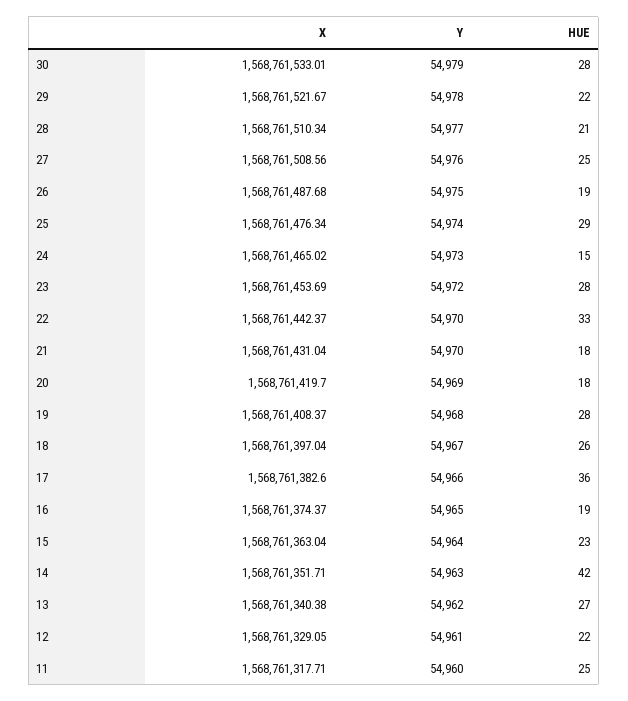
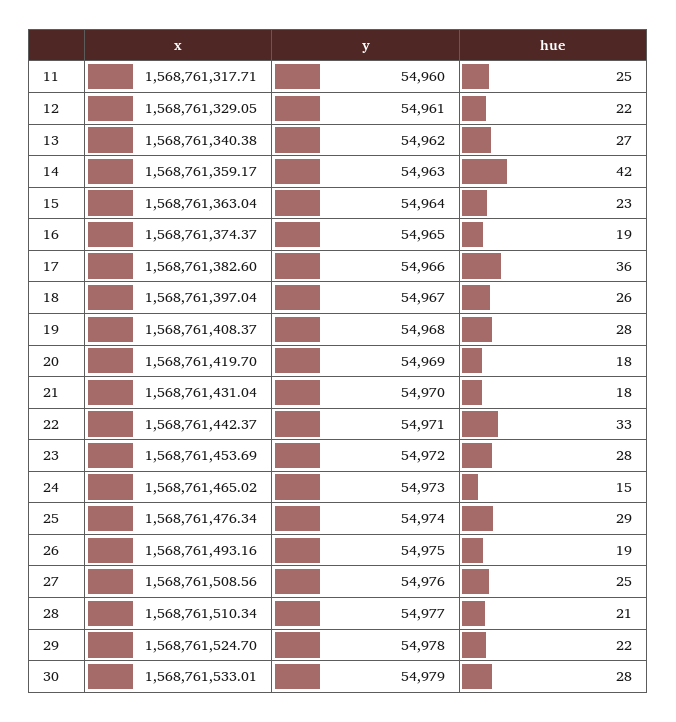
  {
    "X": {
      "30": 1568761533.01,
-     "29": 1568761521.67,
+     "29": 1568761524.7,
      "28": 1568761510.34,
      "27": 1568761508.56,
-     "26": 1568761487.68,
+     "26": 1568761493.16,
      "25": 1568761476.34,
      "24": 1568761465.02,
      "23": 1568761453.69,
      "22": 1568761442.37,
      "21": 1568761431.04,
      "20": 1568761419.7,
      "19": 1568761408.37,
      "18": 1568761397.04,
      "17": 1568761382.6,
      "16": 1568761374.37,
      "15": 1568761363.04,
-     "14": 1568761351.71,
+     "14": 1568761359.17,
      "13": 1568761340.38,
      "12": 1568761329.05,
      "11": 1568761317.71
    },
    "Y": {
      "30": 54979,
      "29": 54978,
      "28": 54977,
      "27": 54976,
      "26": 54975,
      "25": 54974,
      "24": 54973,
      "23": 54972,
-     "22": 54970,
+     "22": 54971,
      "21": 54970,
      "20": 54969,
      "19": 54968,
      "18": 54967,
      "17": 54966,
      "16": 54965,
      "15": 54964,
      "14": 54963,
      "13": 54962,
      "12": 54961,
      "11": 54960
    },
    "HUE": {
      "30": 28,
      "29": 22,
      "28": 21,
      "27": 25,
      "26": 19,
      "25": 29,
      "24": 15,
      "23": 28,
      "22": 33,
      "21": 18,
      "20": 18,
      "19": 28,
      "18": 26,
      "17": 36,
      "16": 19,
      "15": 23,
      "14": 42,
      "13": 27,
      "12": 22,
      "11": 25
    }
  }

